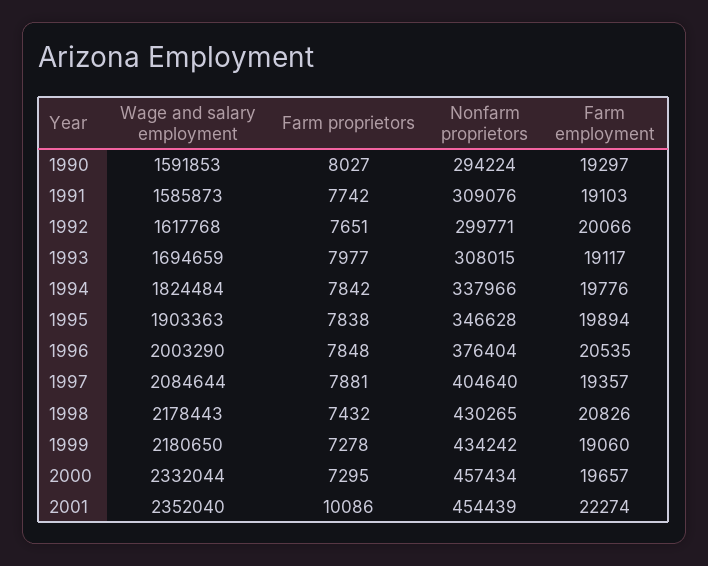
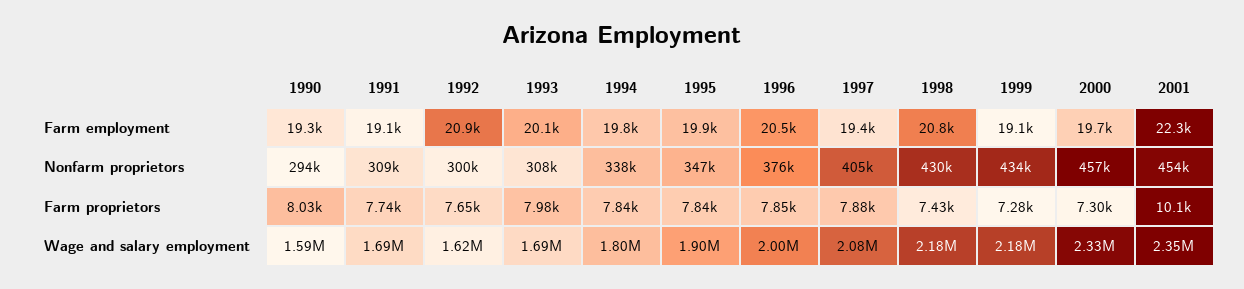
  {
    "Wage and salary employment": {
      "1990": 1591853,
-     "1991": 1585873,
+     "1991": 1690000,
      "1992": 1617768,
      "1993": 1694659,
-     "1994": 1824484,
+     "1994": 1800000,
      "1995": 1903363,
      "1996": 2003290,
      "1997": 2084644,
      "1998": 2178443,
      "1999": 2180650,
      "2000": 2332044,
      "2001": 2352040
    },
    "Farm proprietors": {
      "1990": 8027,
      "1991": 7742,
      "1992": 7651,
      "1993": 7977,
      "1994": 7842,
      "1995": 7838,
      "1996": 7848,
      "1997": 7881,
      "1998": 7432,
      "1999": 7278,
      "2000": 7295,
      "2001": 10086
    },
    "Nonfarm proprietors": {
      "1990": 294224,
      "1991": 309076,
      "1992": 299771,
      "1993": 308015,
      "1994": 337966,
      "1995": 346628,
      "1996": 376404,
      "1997": 404640,
      "1998": 430265,
      "1999": 434242,
      "2000": 457434,
      "2001": 454439
    },
    "Farm employment": {
      "1990": 19297,
      "1991": 19103,
-     "1992": 20066,
+     "1992": 20900,
-     "1993": 19117,
+     "1993": 20100,
      "1994": 19776,
      "1995": 19894,
      "1996": 20535,
      "1997": 19357,
      "1998": 20826,
      "1999": 19060,
      "2000": 19657,
      "2001": 22274
    }
  }

